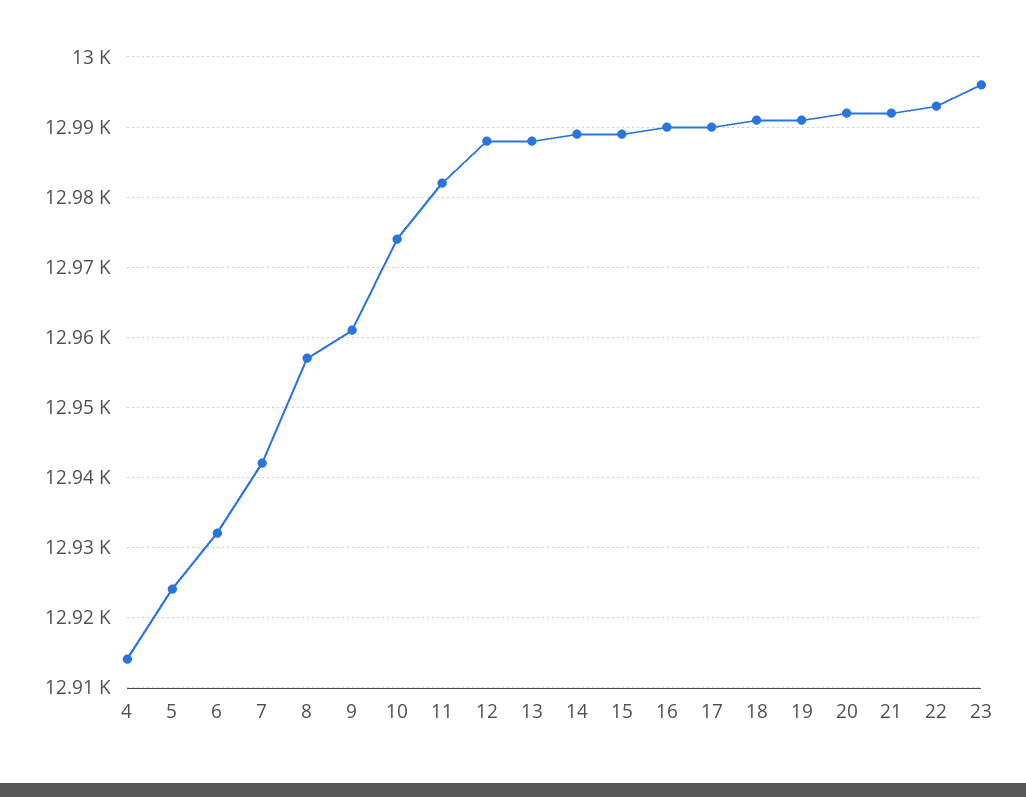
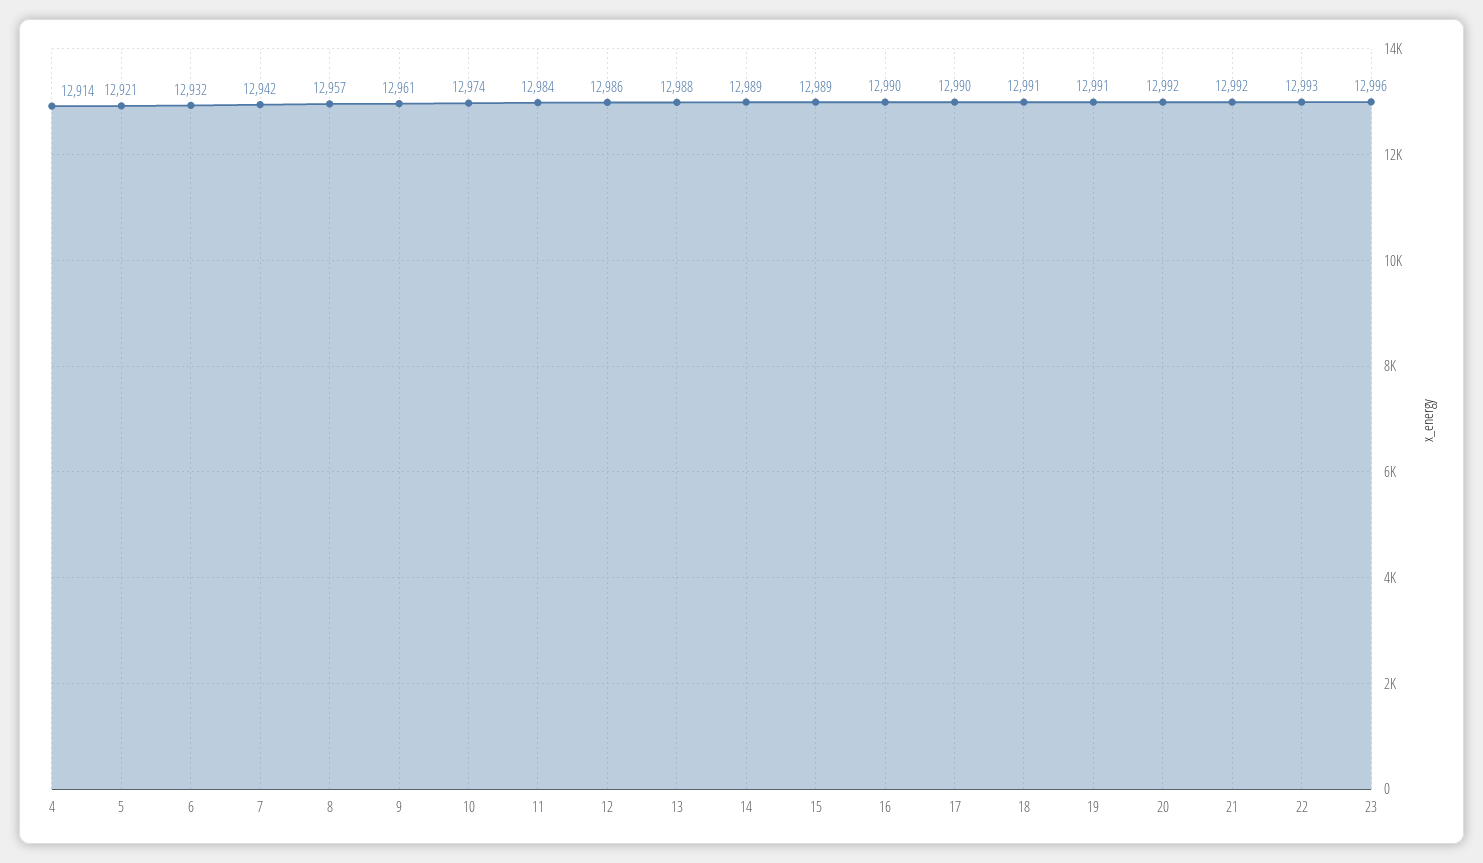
  {
    "4": 12914,
-   "5": 12924,
+   "5": 12921,
    "6": 12932,
    "7": 12942,
    "8": 12957,
    "9": 12961,
    "10": 12974,
-   "11": 12982,
+   "11": 12984,
-   "12": 12988,
+   "12": 12986,
    "13": 12988,
    "14": 12989,
    "15": 12989,
    "16": 12990,
    "17": 12990,
    "18": 12991,
    "19": 12991,
    "20": 12992,
    "21": 12992,
    "22": 12993,
    "23": 12996
  }

